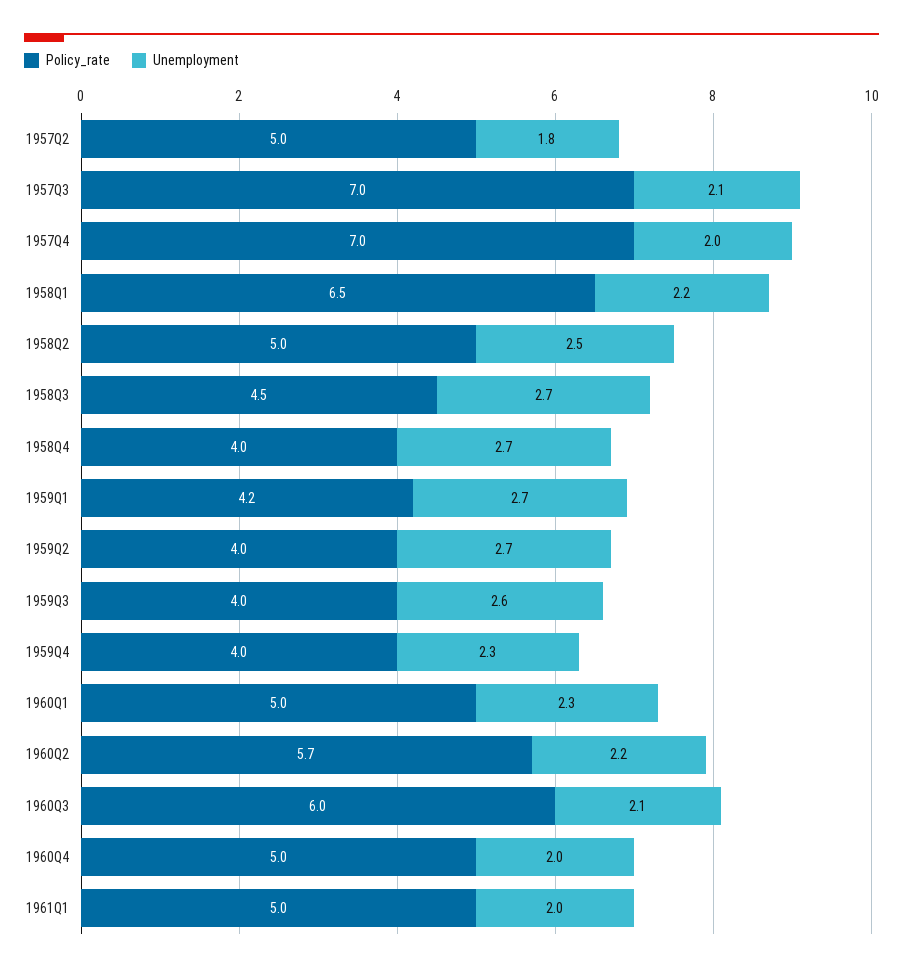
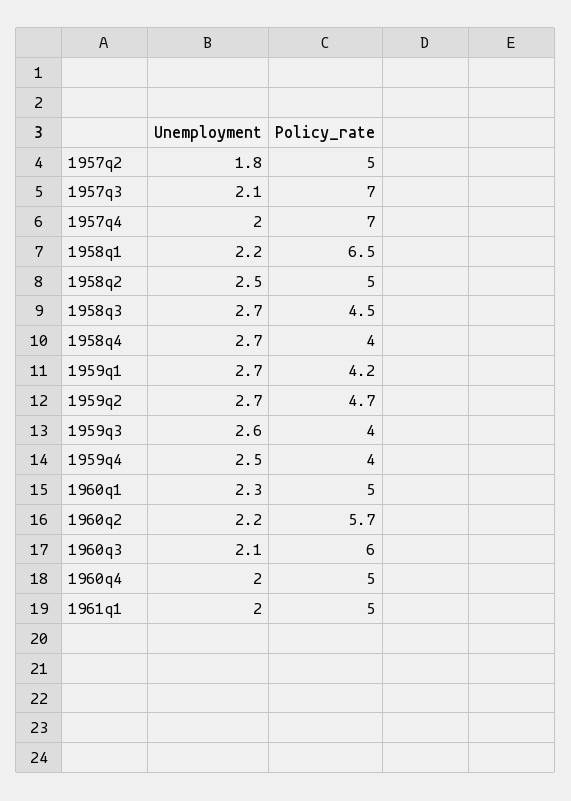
  {
    "Policy_rate": {
      "1957Q2": 5,
      "1957Q3": 7,
      "1957Q4": 7,
      "1958Q1": 6.5,
      "1958Q2": 5,
      "1958Q3": 4.5,
      "1958Q4": 4,
      "1959Q1": 4.2,
-     "1959Q2": 4,
+     "1959Q2": 4.7,
      "1959Q3": 4,
      "1959Q4": 4,
      "1960Q1": 5,
      "1960Q2": 5.7,
      "1960Q3": 6,
      "1960Q4": 5,
      "1961Q1": 5
    },
    "Unemployment": {
      "1957Q2": 1.8,
      "1957Q3": 2.1,
      "1957Q4": 2,
      "1958Q1": 2.2,
      "1958Q2": 2.5,
      "1958Q3": 2.7,
      "1958Q4": 2.7,
      "1959Q1": 2.7,
      "1959Q2": 2.7,
      "1959Q3": 2.6,
-     "1959Q4": 2.3,
+     "1959Q4": 2.5,
      "1960Q1": 2.3,
      "1960Q2": 2.2,
      "1960Q3": 2.1,
      "1960Q4": 2,
      "1961Q1": 2
    }
  }

